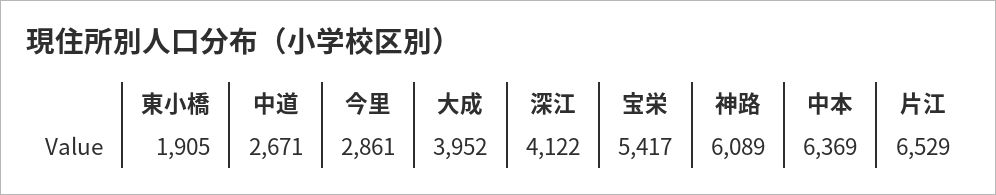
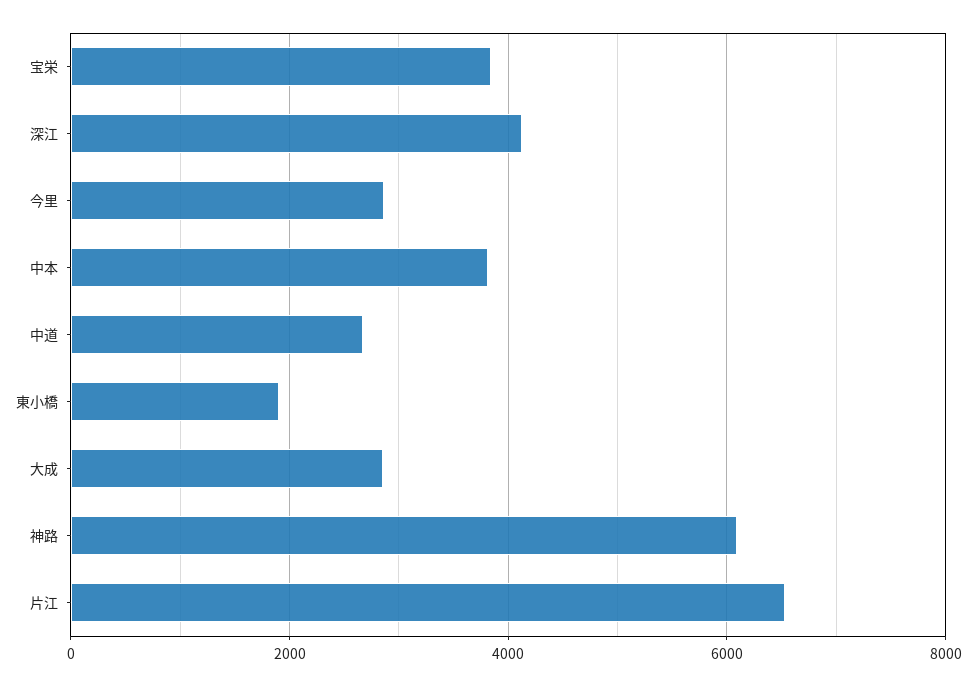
  {
    "東小橋": 1905,
    "中道": 2671,
    "今里": 2861,
-   "大成": 3952,
+   "大成": 2800,
    "深江": 4122,
-   "宝栄": 5417,
+   "宝栄": 3800,
    "神路": 6089,
-   "中本": 6369,
+   "中本": 3800,
    "片江": 6529
  }

